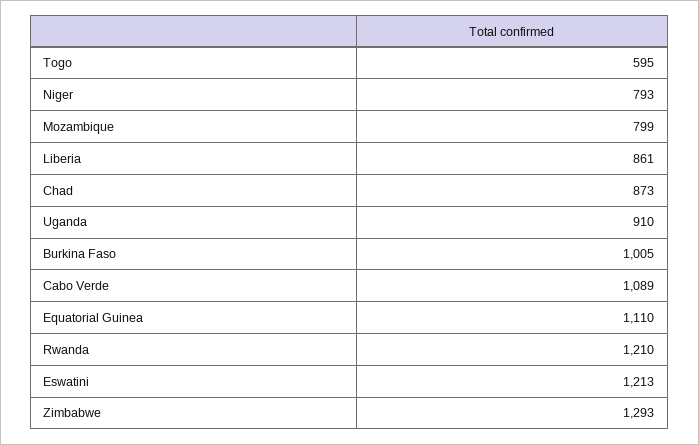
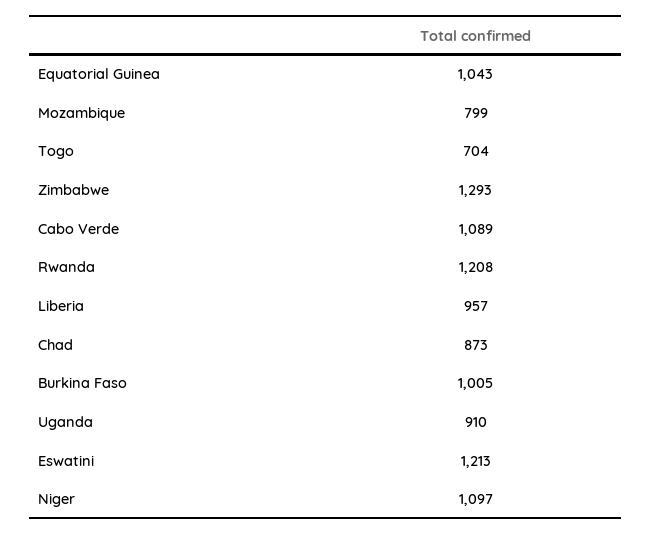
  {
-   "Togo": 595,
+   "Togo": 704,
-   "Niger": 793,
+   "Niger": 1097,
    "Mozambique": 799,
-   "Liberia": 861,
+   "Liberia": 957,
    "Chad": 873,
    "Uganda": 910,
    "Burkina Faso": 1005,
    "Cabo Verde": 1089,
-   "Equatorial Guinea": 1110,
+   "Equatorial Guinea": 1043,
-   "Rwanda": 1210,
+   "Rwanda": 1208,
    "Eswatini": 1213,
    "Zimbabwe": 1293
  }

